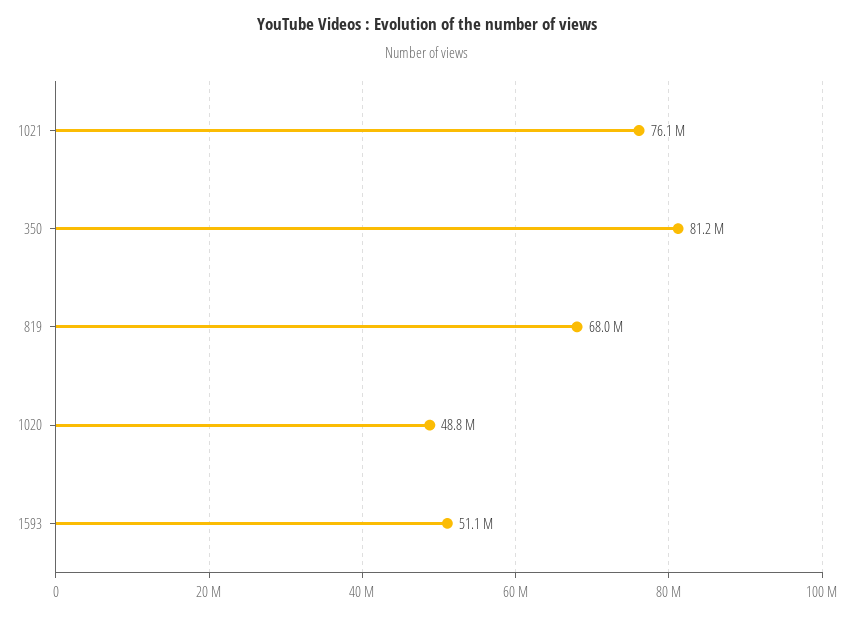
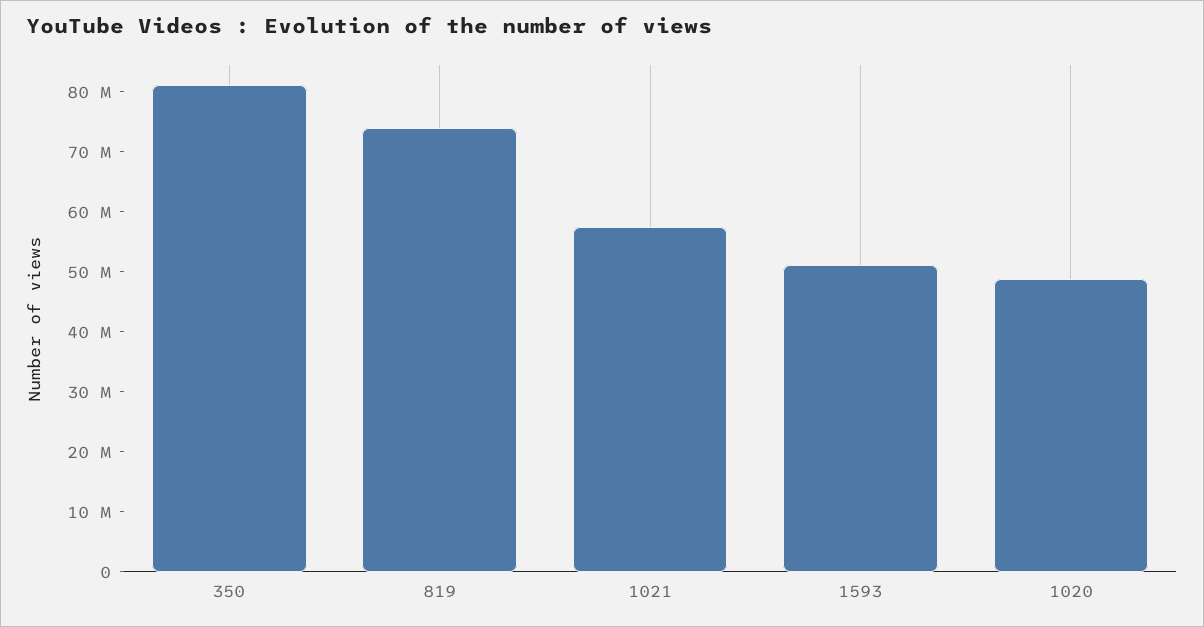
  {
-   "1021": 76100000,
+   "1021": 58000000,
    "350": 81200000,
-   "819": 68000000,
+   "819": 74000000,
    "1020": 48800000,
    "1593": 51100000
  }

